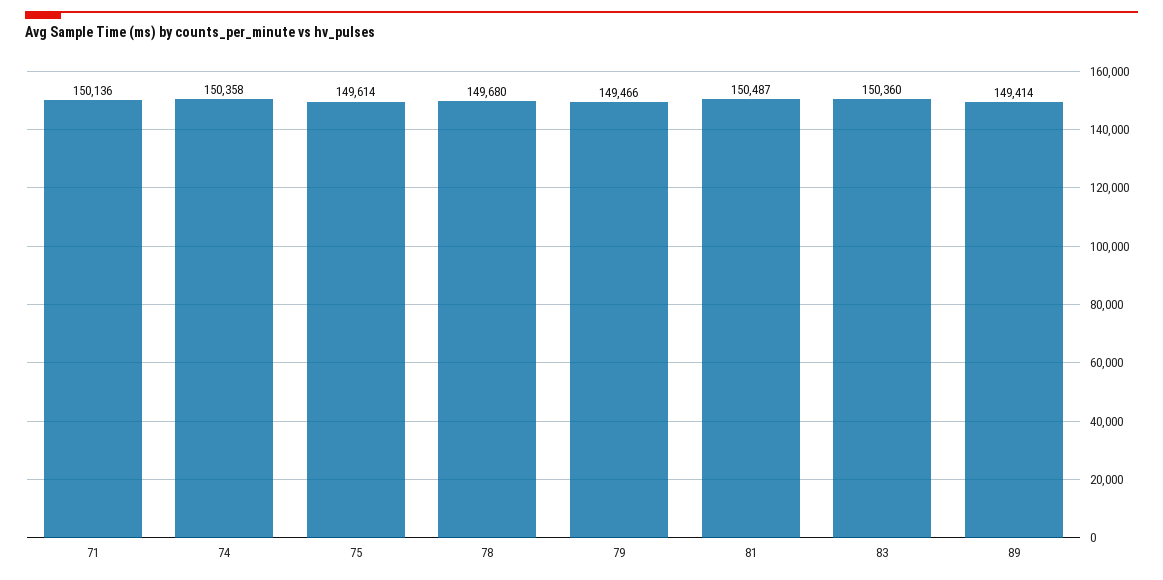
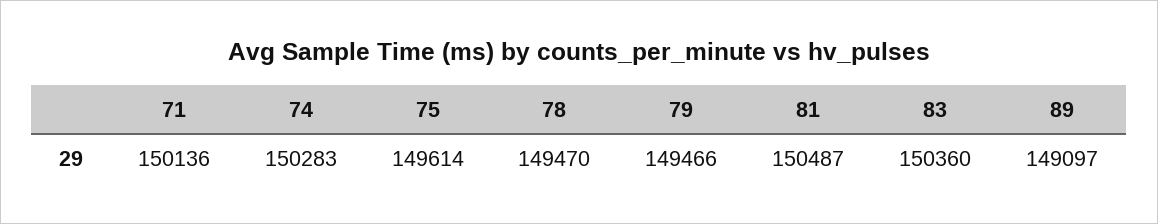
  {
    "71": 150136,
-   "74": 150358,
+   "74": 150283,
    "75": 149614,
-   "78": 149680,
+   "78": 149470,
    "79": 149466,
    "81": 150487,
    "83": 150360,
-   "89": 149414
+   "89": 149097
  }

